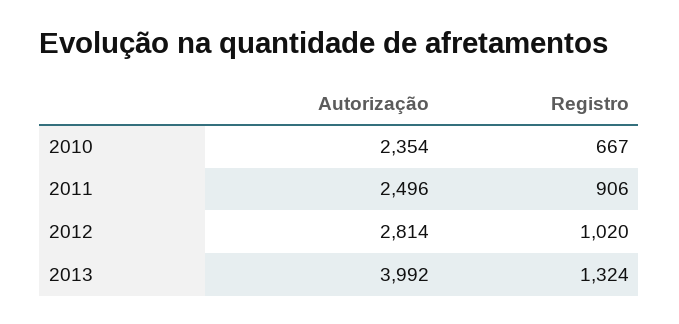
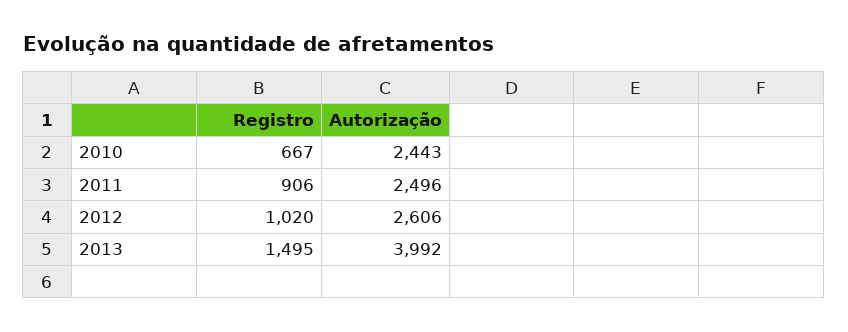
  {
    "Autorização": {
-     "2010": 2354,
+     "2010": 2443,
      "2011": 2496,
-     "2012": 2814,
+     "2012": 2606,
      "2013": 3992
    },
    "Registro": {
      "2010": 667,
      "2011": 906,
      "2012": 1020,
-     "2013": 1324
+     "2013": 1495
    }
  }

